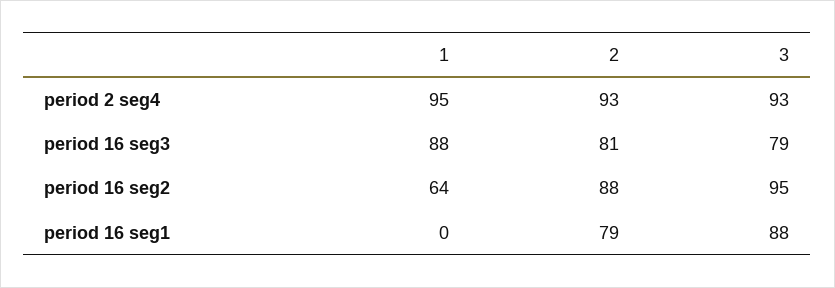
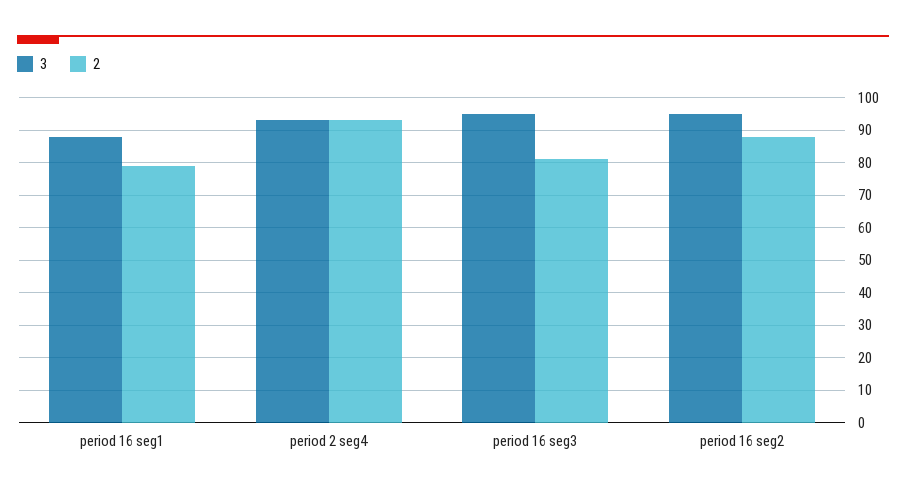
  {
-   "1": {
-     "period 2 seg4": 95,
-     "period 16 seg3": 88,
-     "period 16 seg2": 64,
-     "period 16 seg1": 0
-   },
    "2": {
      "period 2 seg4": 93,
      "period 16 seg3": 81,
      "period 16 seg2": 88,
      "period 16 seg1": 79
    },
    "3": {
      "period 2 seg4": 93,
-     "period 16 seg3": 79,
+     "period 16 seg3": 95,
      "period 16 seg2": 95,
      "period 16 seg1": 88
    }
  }

